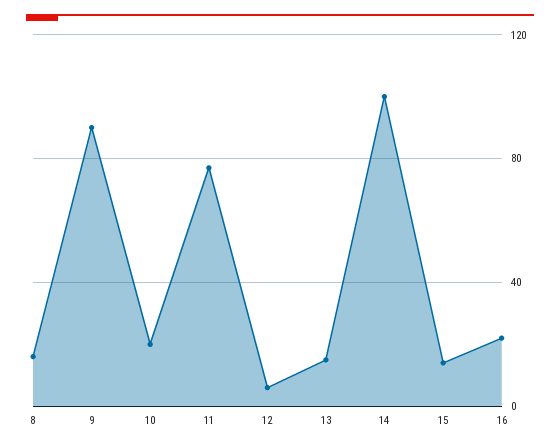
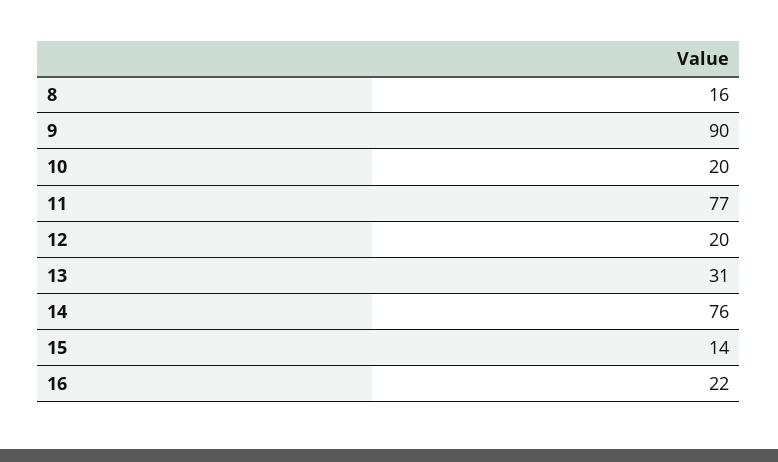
  {
    "8": 16,
    "9": 90,
    "10": 20,
    "11": 77,
-   "12": 5,
+   "12": 20,
-   "13": 15,
+   "13": 31,
-   "14": 100,
+   "14": 76,
    "15": 14,
    "16": 22
  }

